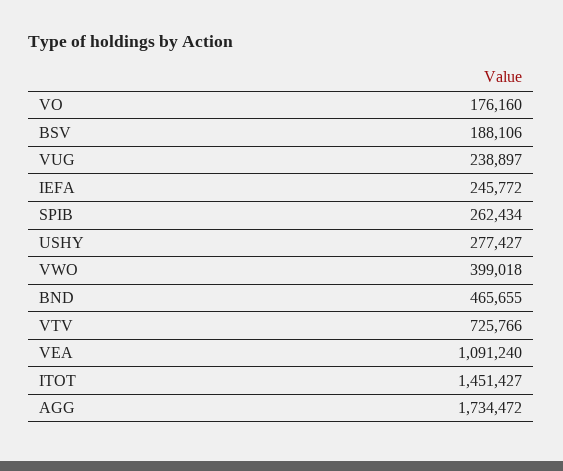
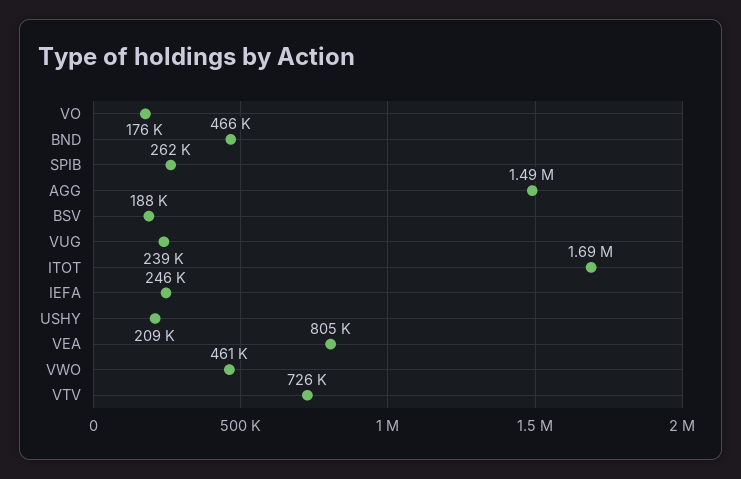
  {
    "VO": 176160,
    "BSV": 188106,
    "VUG": 238897,
    "IEFA": 245772,
    "SPIB": 262434,
-   "USHY": 277427,
+   "USHY": 209000,
-   "VWO": 399018,
+   "VWO": 461000,
    "BND": 465655,
    "VTV": 725766,
-   "VEA": 1091240,
+   "VEA": 805000,
-   "ITOT": 1451427,
+   "ITOT": 1690000,
-   "AGG": 1734472
+   "AGG": 1490000
  }

